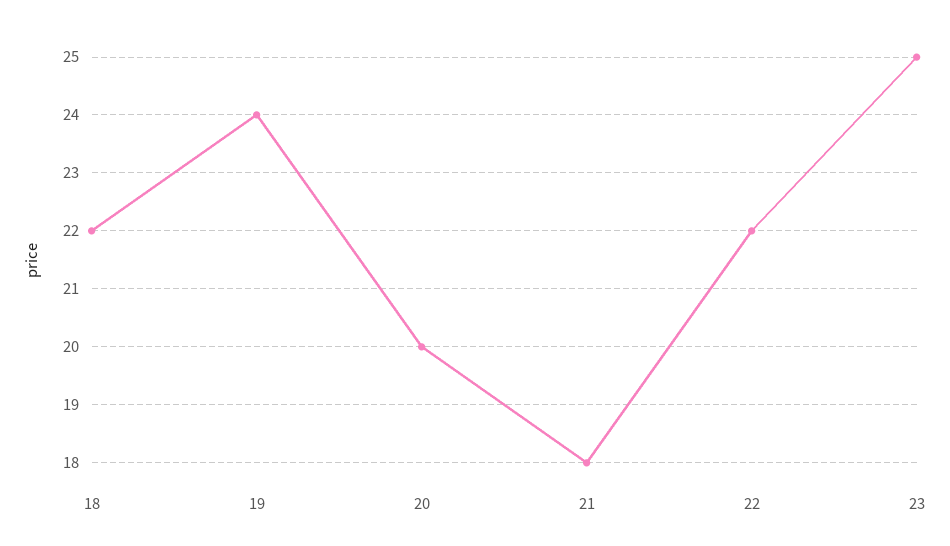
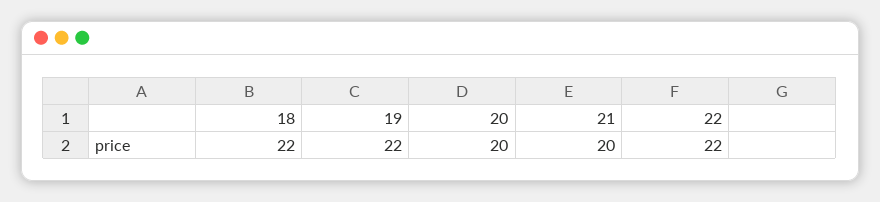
  {
    "18": 22,
-   "19": 24,
+   "19": 22,
    "20": 20,
-   "21": 18,
+   "21": 20,
-   "22": 22,
+   "22": 22
-   "23": 25
  }

